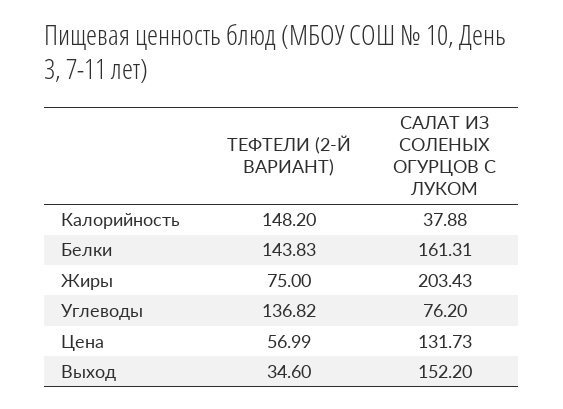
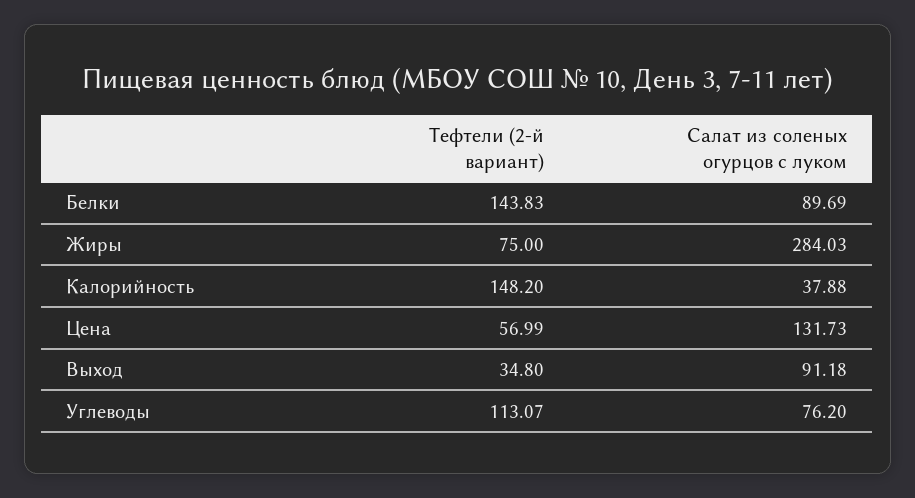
  {
    "ТЕФТЕЛИ (2-Й ВАРИАНТ)": {
      "Калорийность": 148.2,
      "Белки": 143.83,
      "Жиры": 75,
-     "Углеводы": 136.82,
+     "Углеводы": 113.07,
      "Цена": 56.99,
-     "Выход": 34.6
+     "Выход": 34.8
    },
    "САЛАТ ИЗ СОЛЕНЫХ ОГУРЦОВ С ЛУКОМ": {
      "Калорийность": 37.88,
-     "Белки": 161.31,
+     "Белки": 89.69,
-     "Жиры": 203.43,
+     "Жиры": 284.03,
      "Углеводы": 76.2,
      "Цена": 131.73,
-     "Выход": 152.2
+     "Выход": 91.18
    }
  }

